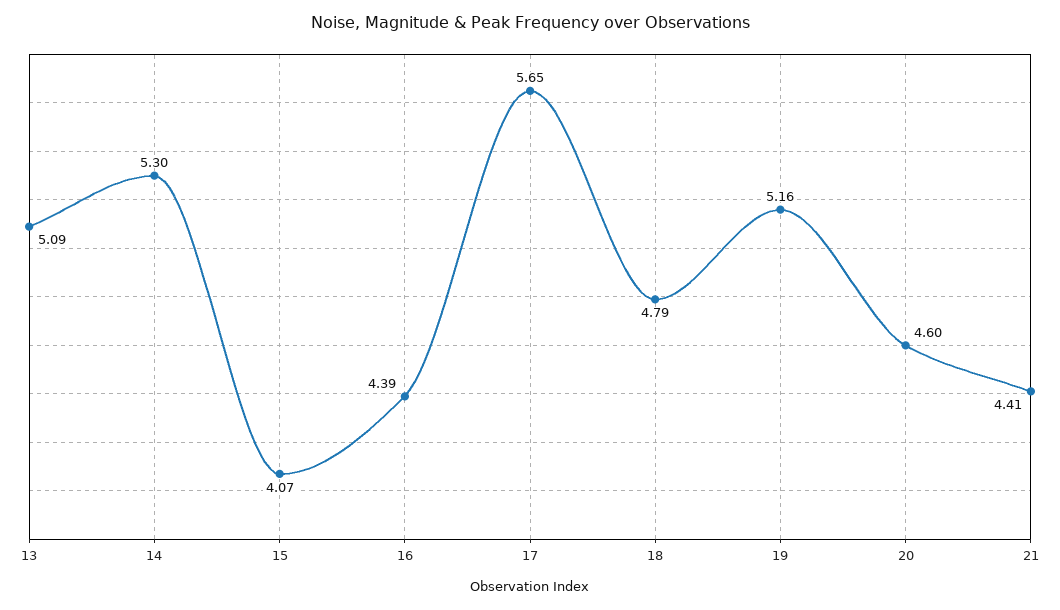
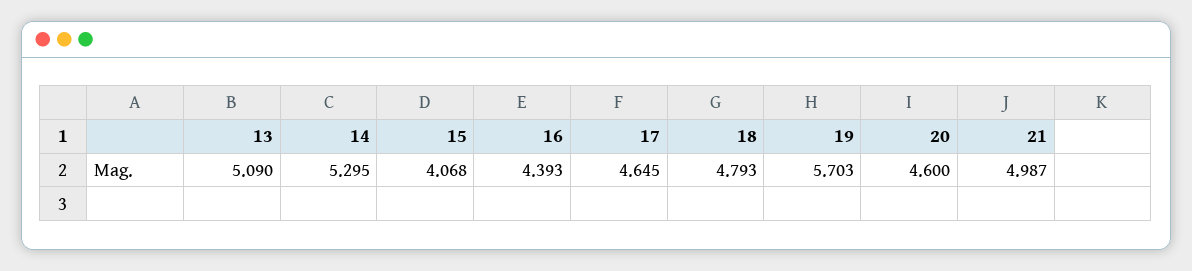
  {
    "13": 5.09,
    "14": 5.295,
    "15": 4.068,
    "16": 4.393,
-   "17": 5.65,
+   "17": 4.645,
    "18": 4.793,
-   "19": 5.16,
+   "19": 5.703,
    "20": 4.6,
-   "21": 4.41
+   "21": 4.987
  }

